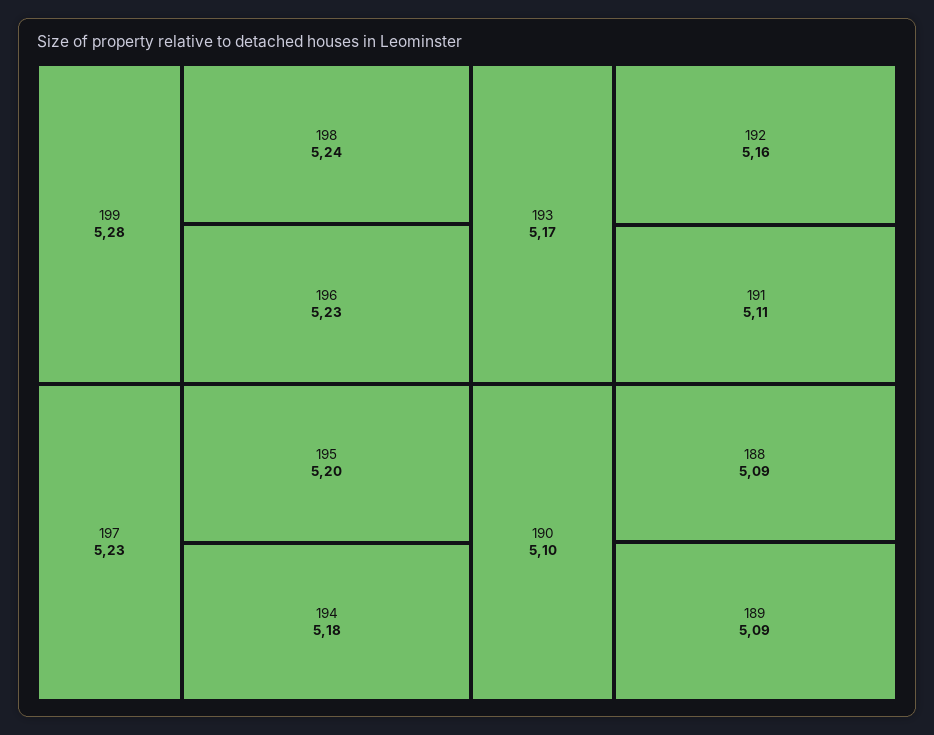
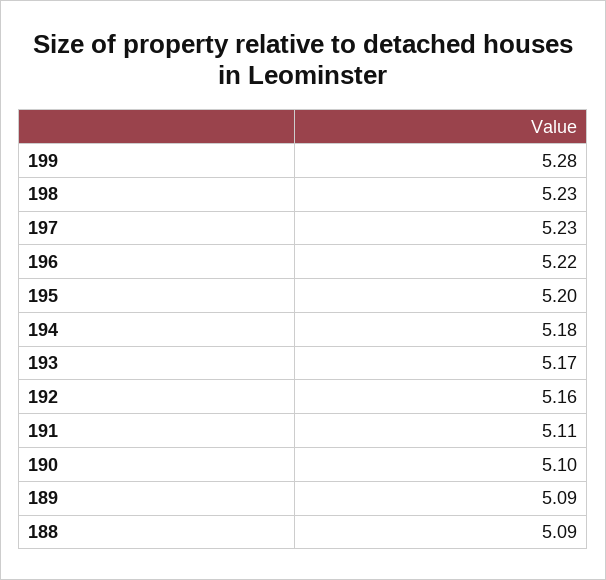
  {
    "199": 5.28,
-   "198": 5.24,
+   "198": 5.23,
-   "196": 5.23,
+   "196": 5.22,
    "197": 5.23,
    "195": 5.2,
    "194": 5.18,
    "193": 5.17,
    "192": 5.16,
    "191": 5.11,
    "190": 5.1,
    "188": 5.09,
    "189": 5.09
  }

